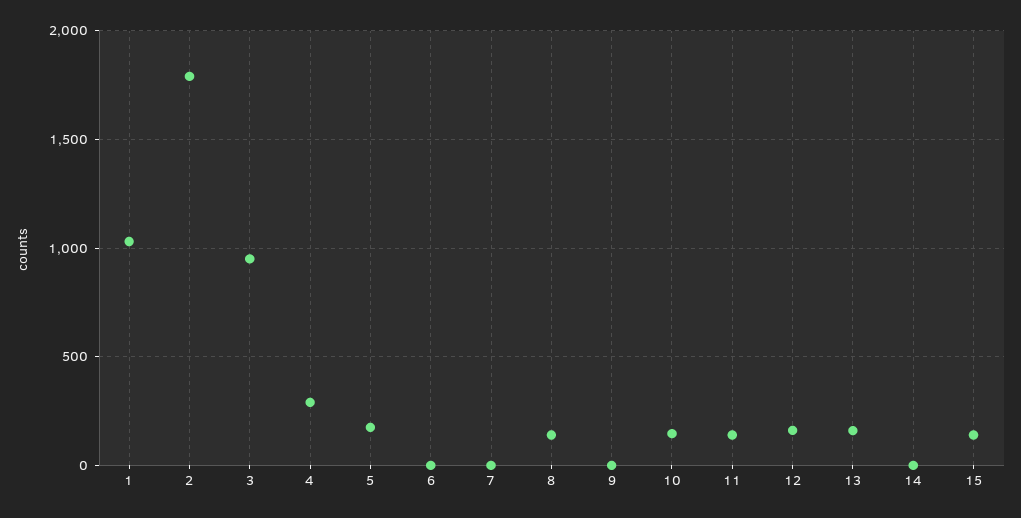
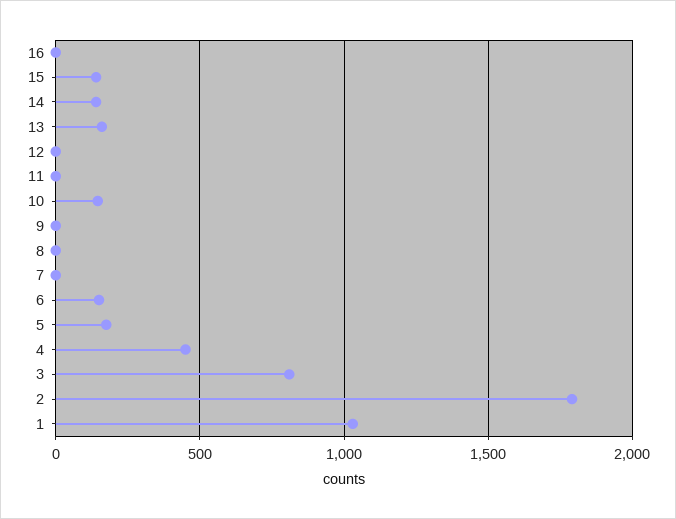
  {
    "1": 1050,
    "2": 1800,
-   "3": 950,
+   "3": 800,
-   "4": 300,
+   "4": 450,
    "5": 200,
-   "6": 0,
+   "6": 150,
    "7": 0,
-   "8": 150,
+   "8": 0,
    "9": 0,
    "10": 150,
-   "11": 150,
+   "11": 0,
-   "12": 150,
+   "12": 0,
    "13": 150,
-   "14": 0,
+   "14": 150,
-   "15": 150
+   "15": 150,
+   "16": 0
  }

